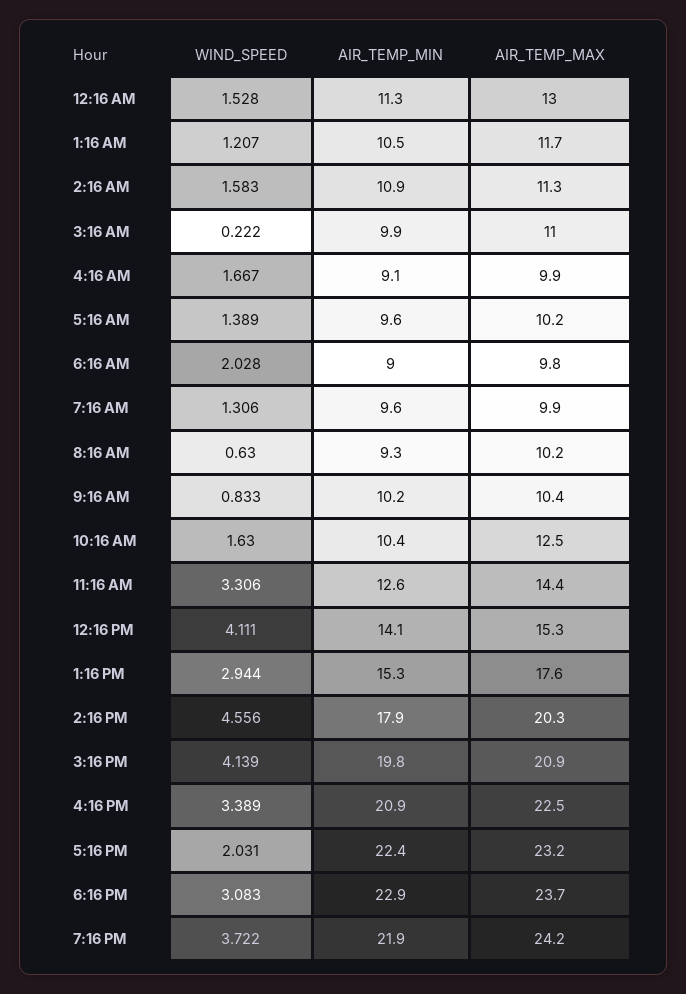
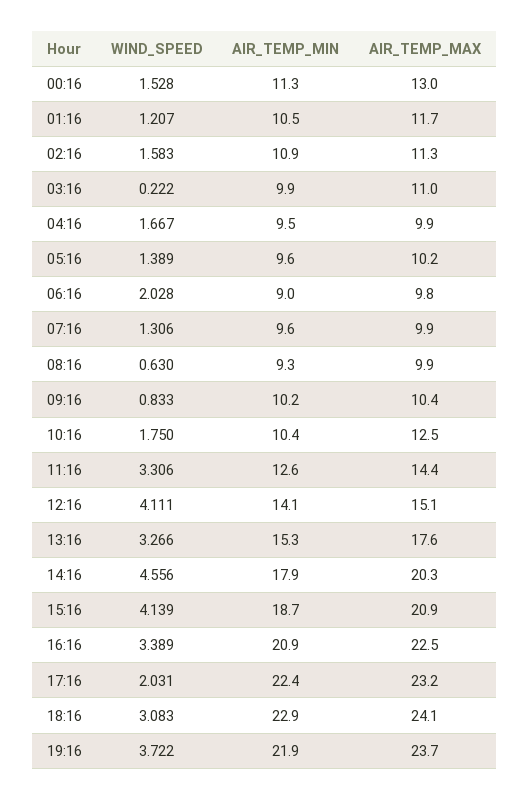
  {
    "WIND_SPEED": {
      "12:16 AM": 1.528,
      "1:16 AM": 1.207,
      "2:16 AM": 1.583,
      "3:16 AM": 0.222,
      "4:16 AM": 1.667,
      "5:16 AM": 1.389,
      "6:16 AM": 2.028,
      "7:16 AM": 1.306,
      "8:16 AM": 0.63,
      "9:16 AM": 0.833,
-     "10:16 AM": 1.63,
+     "10:16 AM": 1.75,
      "11:16 AM": 3.306,
      "12:16 PM": 4.111,
-     "1:16 PM": 2.944,
+     "1:16 PM": 3.266,
      "2:16 PM": 4.556,
      "3:16 PM": 4.139,
      "4:16 PM": 3.389,
      "5:16 PM": 2.031,
      "6:16 PM": 3.083,
      "7:16 PM": 3.722
    },
    "AIR_TEMP_MIN": {
      "12:16 AM": 11.3,
      "1:16 AM": 10.5,
      "2:16 AM": 10.9,
      "3:16 AM": 9.9,
-     "4:16 AM": 9.1,
+     "4:16 AM": 9.5,
      "5:16 AM": 9.6,
      "6:16 AM": 9,
      "7:16 AM": 9.6,
      "8:16 AM": 9.3,
      "9:16 AM": 10.2,
      "10:16 AM": 10.4,
      "11:16 AM": 12.6,
      "12:16 PM": 14.1,
      "1:16 PM": 15.3,
      "2:16 PM": 17.9,
-     "3:16 PM": 19.8,
+     "3:16 PM": 18.7,
      "4:16 PM": 20.9,
      "5:16 PM": 22.4,
      "6:16 PM": 22.9,
      "7:16 PM": 21.9
    },
    "AIR_TEMP_MAX": {
      "12:16 AM": 13,
      "1:16 AM": 11.7,
      "2:16 AM": 11.3,
      "3:16 AM": 11,
      "4:16 AM": 9.9,
      "5:16 AM": 10.2,
      "6:16 AM": 9.8,
      "7:16 AM": 9.9,
-     "8:16 AM": 10.2,
+     "8:16 AM": 9.9,
      "9:16 AM": 10.4,
      "10:16 AM": 12.5,
      "11:16 AM": 14.4,
-     "12:16 PM": 15.3,
+     "12:16 PM": 15.1,
      "1:16 PM": 17.6,
      "2:16 PM": 20.3,
      "3:16 PM": 20.9,
      "4:16 PM": 22.5,
      "5:16 PM": 23.2,
-     "6:16 PM": 23.7,
+     "6:16 PM": 24.1,
-     "7:16 PM": 24.2
+     "7:16 PM": 23.7
    }
  }

